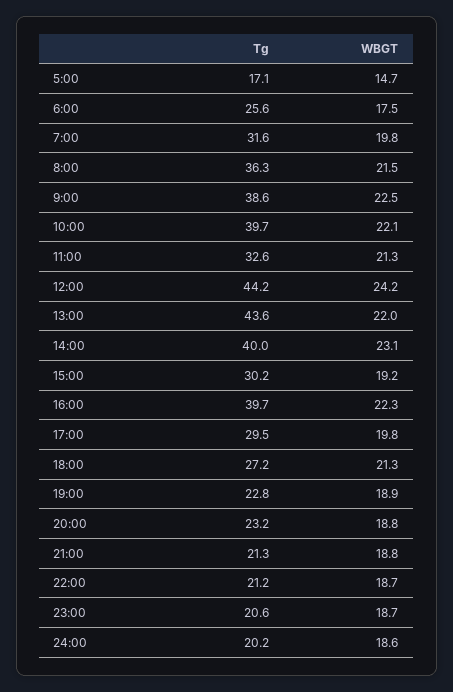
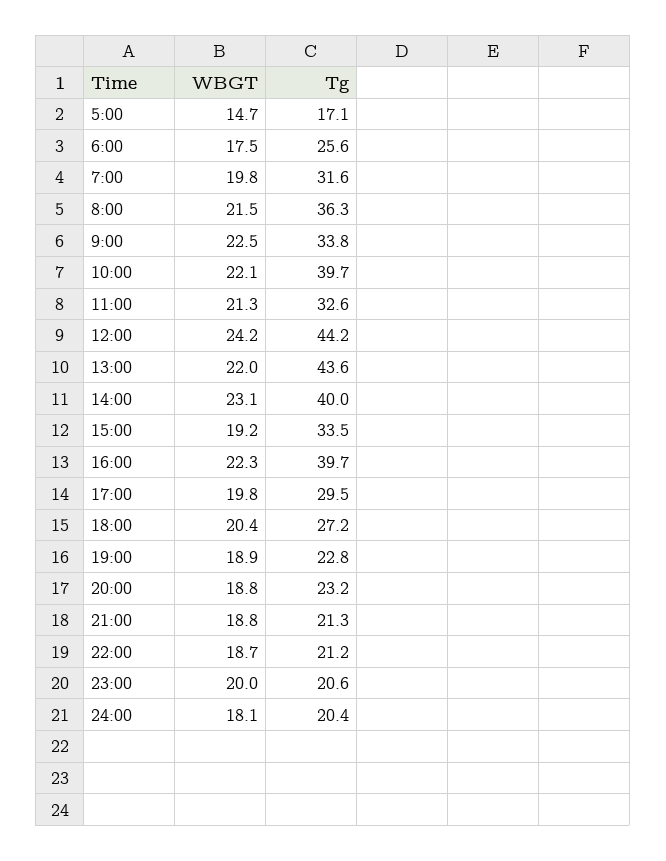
  {
    "Tg": {
      "5:00": 17.1,
      "6:00": 25.6,
      "7:00": 31.6,
      "8:00": 36.3,
-     "9:00": 38.6,
+     "9:00": 33.8,
      "10:00": 39.7,
      "11:00": 32.6,
      "12:00": 44.2,
      "13:00": 43.6,
      "14:00": 40,
-     "15:00": 30.2,
+     "15:00": 33.5,
      "16:00": 39.7,
      "17:00": 29.5,
      "18:00": 27.2,
      "19:00": 22.8,
      "20:00": 23.2,
      "21:00": 21.3,
      "22:00": 21.2,
      "23:00": 20.6,
-     "24:00": 20.2
+     "24:00": 20.4
    },
    "WBGT": {
      "5:00": 14.7,
      "6:00": 17.5,
      "7:00": 19.8,
      "8:00": 21.5,
      "9:00": 22.5,
      "10:00": 22.1,
      "11:00": 21.3,
      "12:00": 24.2,
      "13:00": 22,
      "14:00": 23.1,
      "15:00": 19.2,
      "16:00": 22.3,
      "17:00": 19.8,
-     "18:00": 21.3,
+     "18:00": 20.4,
      "19:00": 18.9,
      "20:00": 18.8,
      "21:00": 18.8,
      "22:00": 18.7,
-     "23:00": 18.7,
+     "23:00": 20,
-     "24:00": 18.6
+     "24:00": 18.1
    }
  }

